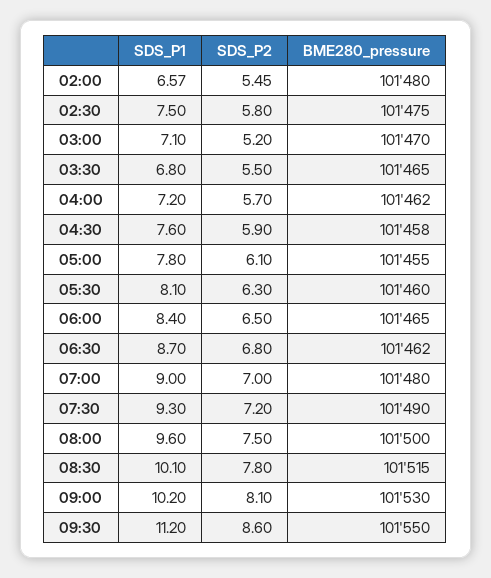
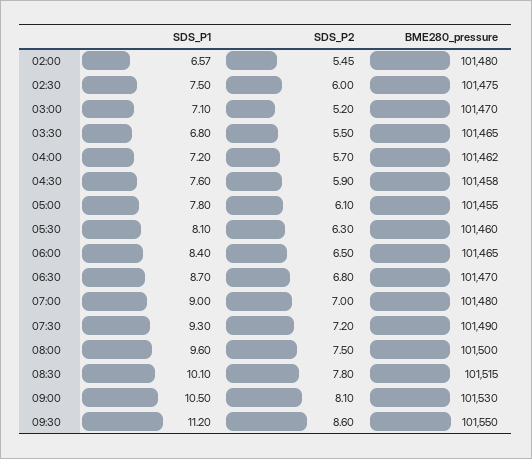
  {
    "SDS_P1": {
      "02:00": 6.57,
      "02:30": 7.5,
      "03:00": 7.1,
      "03:30": 6.8,
      "04:00": 7.2,
      "04:30": 7.6,
      "05:00": 7.8,
      "05:30": 8.1,
      "06:00": 8.4,
      "06:30": 8.7,
      "07:00": 9,
      "07:30": 9.3,
      "08:00": 9.6,
      "08:30": 10.1,
-     "09:00": 10.2,
+     "09:00": 10.5,
      "09:30": 11.2
    },
    "SDS_P2": {
      "02:00": 5.45,
-     "02:30": 5.8,
+     "02:30": 6,
      "03:00": 5.2,
      "03:30": 5.5,
      "04:00": 5.7,
      "04:30": 5.9,
      "05:00": 6.1,
      "05:30": 6.3,
      "06:00": 6.5,
      "06:30": 6.8,
      "07:00": 7,
      "07:30": 7.2,
      "08:00": 7.5,
      "08:30": 7.8,
      "09:00": 8.1,
      "09:30": 8.6
    },
    "BME280_pressure": {
      "02:00": 101480,
      "02:30": 101475,
      "03:00": 101470,
      "03:30": 101465,
      "04:00": 101462,
      "04:30": 101458,
      "05:00": 101455,
      "05:30": 101460,
      "06:00": 101465,
-     "06:30": 101462,
+     "06:30": 101470,
      "07:00": 101480,
      "07:30": 101490,
      "08:00": 101500,
      "08:30": 101515,
      "09:00": 101530,
      "09:30": 101550
    }
  }

